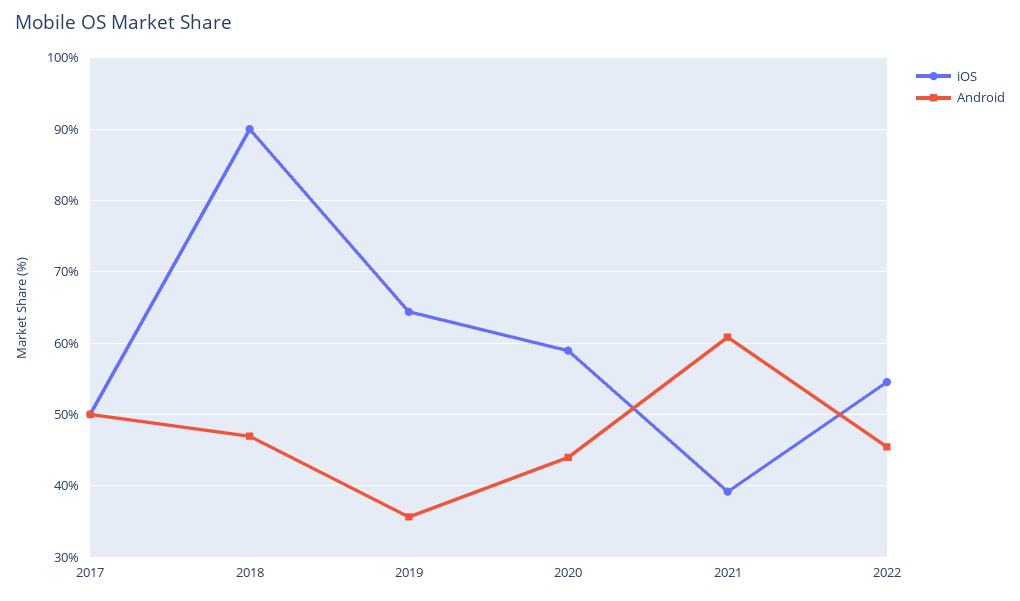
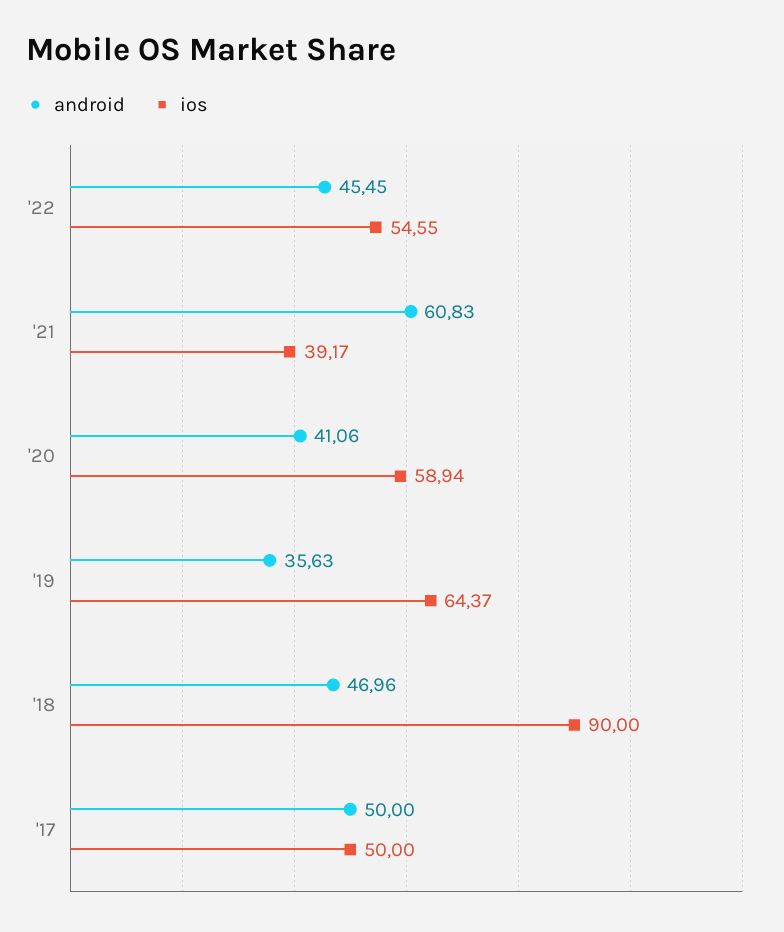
  {
    "iOS": {
      "2017": 50,
      "2018": 90,
      "2019": 64.37,
      "2020": 58.94,
      "2021": 39.17,
      "2022": 54.55
    },
    "Android": {
      "2017": 50,
      "2018": 46.96,
      "2019": 35.63,
-     "2020": 44,
+     "2020": 41.06,
      "2021": 60.83,
      "2022": 45.45
    }
  }

